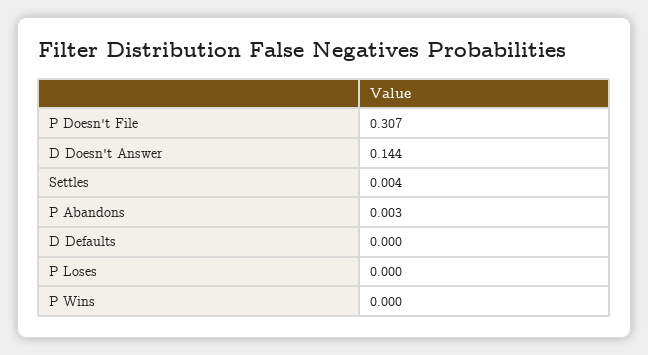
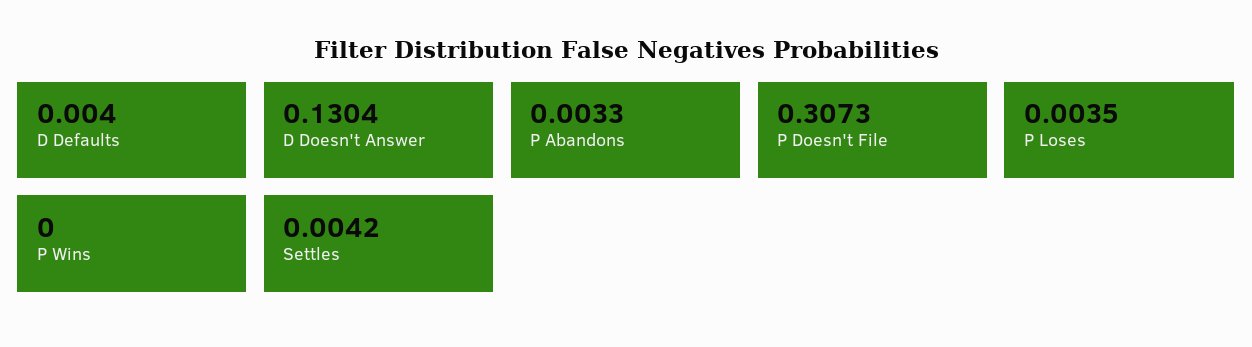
  {
    "P Doesn't File": 0.3073,
-   "D Doesn't Answer": 0.144,
+   "D Doesn't Answer": 0.1304,
    "Settles": 0.0042,
    "P Abandons": 0.0033,
-   "D Defaults": 0,
+   "D Defaults": 0.004,
-   "P Loses": 0,
+   "P Loses": 0.0035,
    "P Wins": 0
  }

